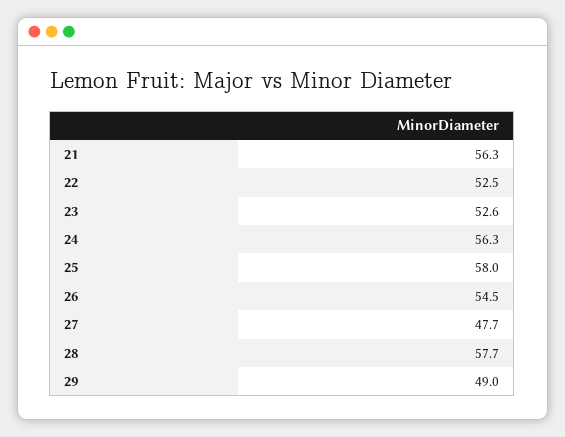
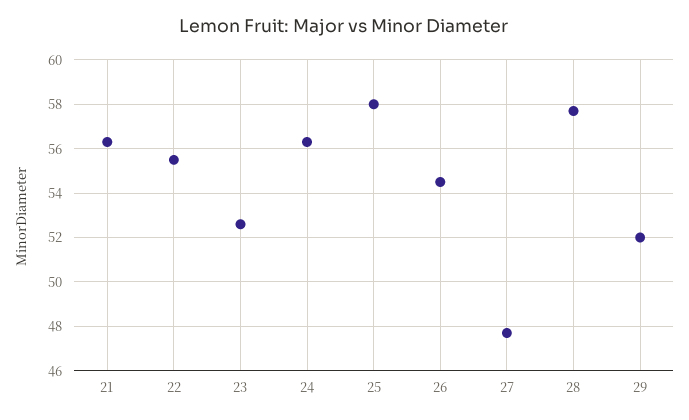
  {
    "21": 56.3,
-   "22": 52.5,
+   "22": 55.5,
    "23": 52.6,
    "24": 56.3,
    "25": 58,
    "26": 54.5,
    "27": 47.7,
    "28": 57.7,
-   "29": 49
+   "29": 52
  }

